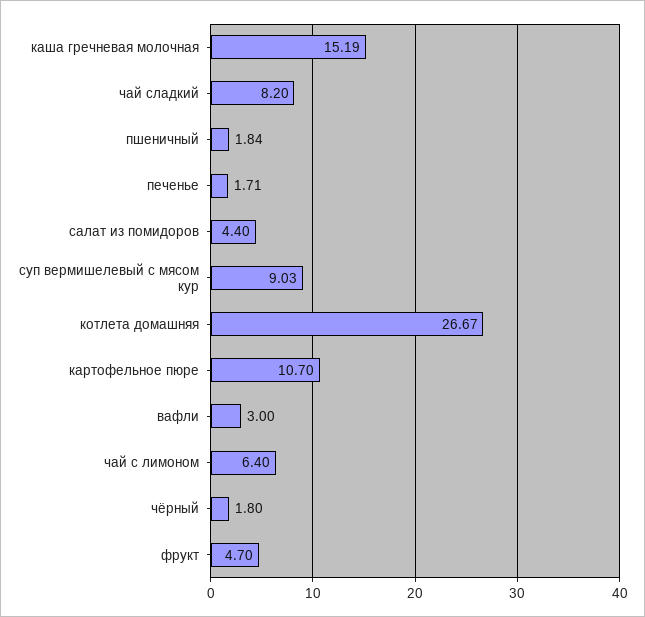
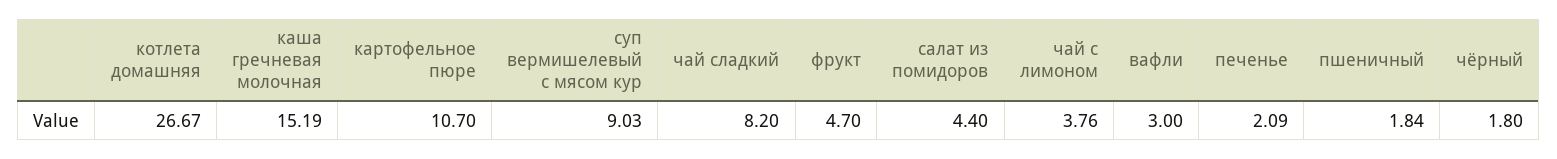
  {
    "каша гречневая молочная": 15.19,
    "чай сладкий": 8.2,
    "пшеничный": 1.84,
-   "печенье": 1.71,
+   "печенье": 2.09,
    "салат из помидоров": 4.4,
    "суп вермишелевый с мясом кур": 9.03,
    "котлета домашняя": 26.67,
    "картофельное пюре": 10.7,
    "вафли": 3,
-   "чай с лимоном": 6.4,
+   "чай с лимоном": 3.76,
    "чёрный": 1.8,
    "фрукт": 4.7
  }

